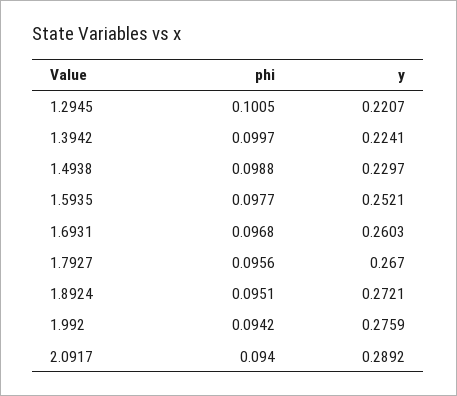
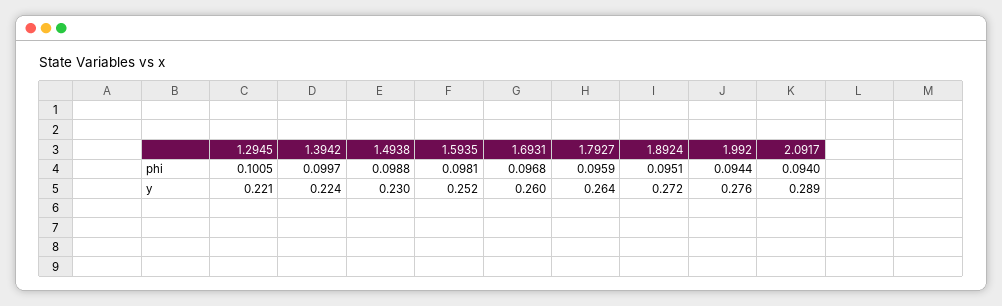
  {
    "phi": {
      "1.2945": 0.1005,
      "1.3942": 0.0997,
      "1.4938": 0.0988,
-     "1.5935": 0.0977,
+     "1.5935": 0.0981,
      "1.6931": 0.0968,
-     "1.7927": 0.0956,
+     "1.7927": 0.0959,
      "1.8924": 0.0951,
-     "1.992": 0.0942,
+     "1.992": 0.0944,
      "2.0917": 0.094
    },
    "y": {
      "1.2945": 0.2207,
      "1.3942": 0.2241,
      "1.4938": 0.2297,
      "1.5935": 0.2521,
      "1.6931": 0.2603,
-     "1.7927": 0.267,
+     "1.7927": 0.264,
      "1.8924": 0.2721,
      "1.992": 0.2759,
      "2.0917": 0.2892
    }
  }

